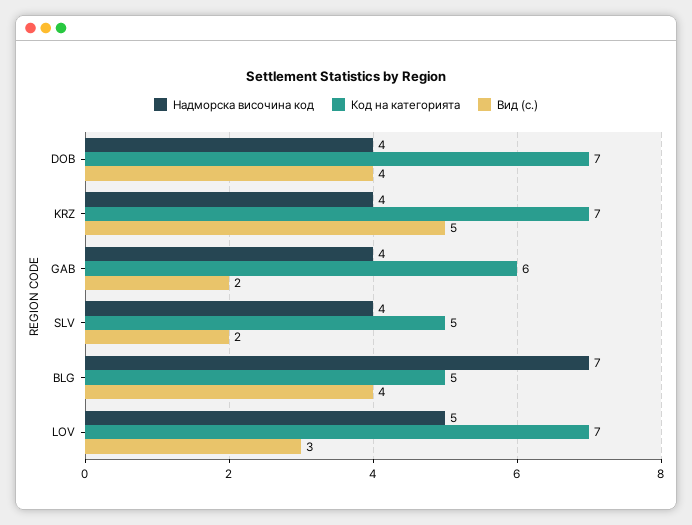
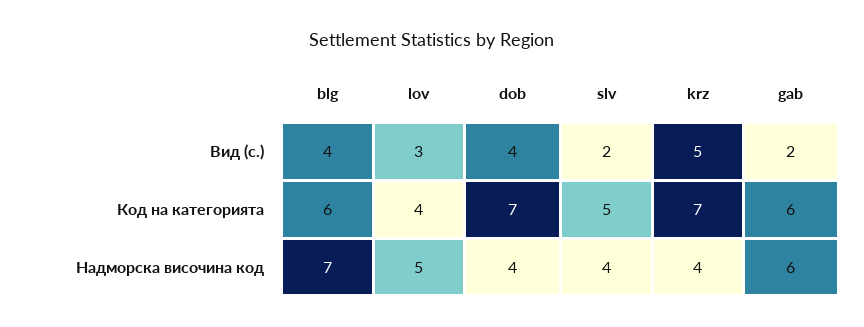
  {
    "Надморска височина код": {
      "DOB": 4,
      "KRZ": 4,
-     "GAB": 4,
+     "GAB": 6,
      "SLV": 4,
      "BLG": 7,
      "LOV": 5
    },
    "Код на категорията": {
      "DOB": 7,
      "KRZ": 7,
      "GAB": 6,
      "SLV": 5,
-     "BLG": 5,
+     "BLG": 6,
-     "LOV": 7
+     "LOV": 4
    },
    "Вид (с.)": {
      "DOB": 4,
      "KRZ": 5,
      "GAB": 2,
      "SLV": 2,
      "BLG": 4,
      "LOV": 3
    }
  }

